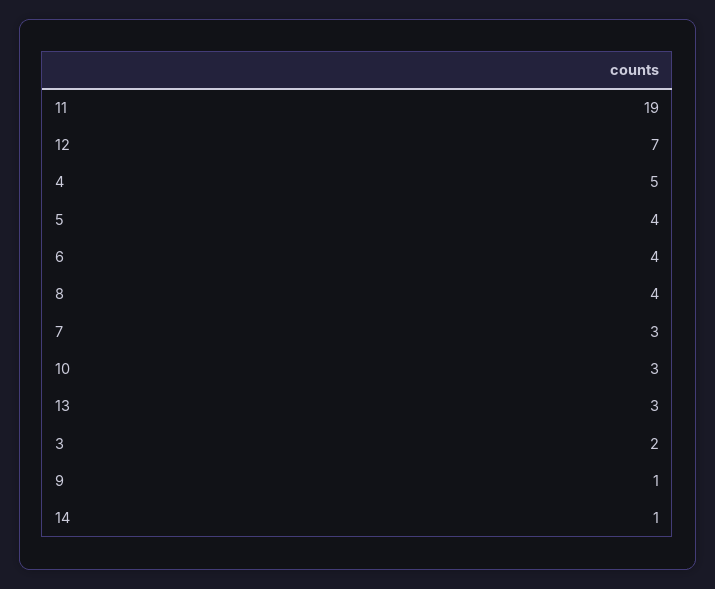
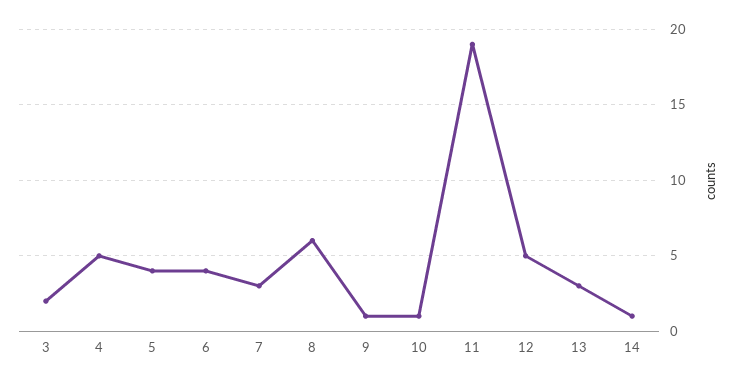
  {
    "11": 19,
-   "12": 7,
+   "12": 5,
    "4": 5,
    "5": 4,
    "6": 4,
-   "8": 4,
+   "8": 6,
    "7": 3,
-   "10": 3,
+   "10": 1,
    "13": 3,
    "3": 2,
    "9": 1,
    "14": 1
  }

